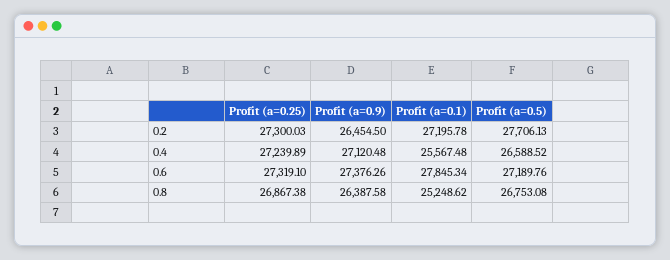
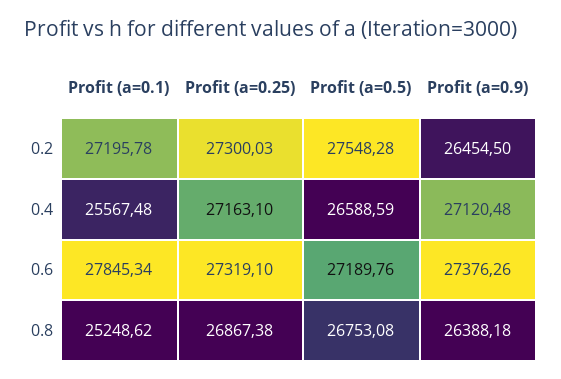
  {
    "Profit (a=0.25)": {
      "0.2": 27300.03,
-     "0.4": 27239.89,
+     "0.4": 27163.1,
      "0.6": 27319.1,
      "0.8": 26867.38
    },
    "Profit (a=0.9)": {
      "0.2": 26454.5,
      "0.4": 27120.48,
      "0.6": 27376.26,
-     "0.8": 26387.58
+     "0.8": 26388.18
    },
    "Profit (a=0.1)": {
      "0.2": 27195.78,
      "0.4": 25567.48,
      "0.6": 27845.34,
      "0.8": 25248.62
    },
    "Profit (a=0.5)": {
-     "0.2": 27706.13,
+     "0.2": 27548.28,
-     "0.4": 26588.52,
+     "0.4": 26588.59,
      "0.6": 27189.76,
      "0.8": 26753.08
    }
  }

